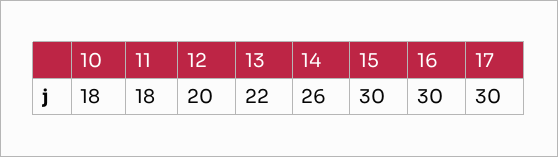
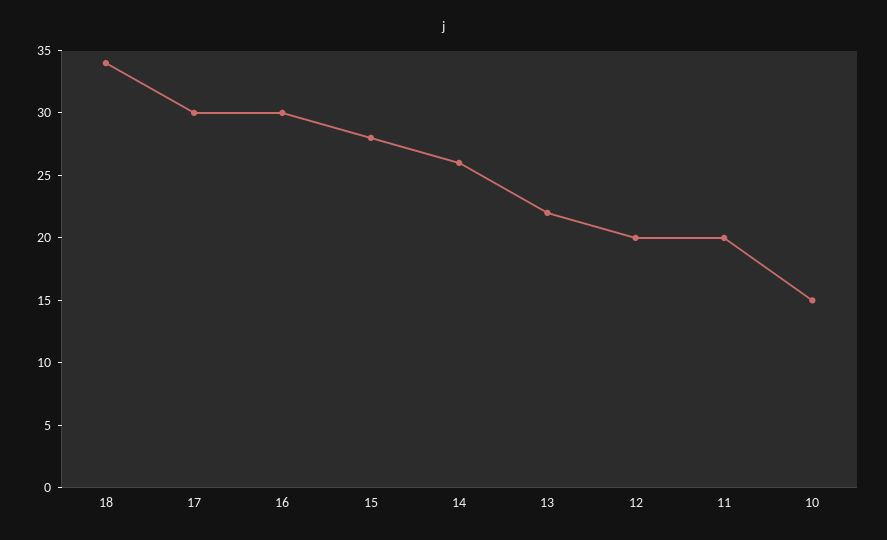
  {
-   "10": 18,
+   "10": 15,
-   "11": 18,
+   "11": 20,
    "12": 20,
    "13": 22,
    "14": 26,
-   "15": 30,
+   "15": 28,
    "16": 30,
-   "17": 30
+   "17": 30,
+   "18": 34
  }

